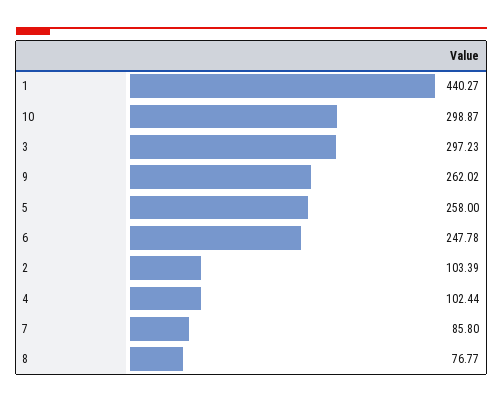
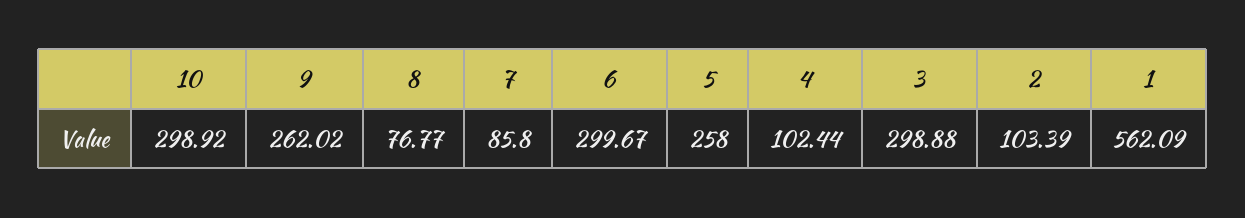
  {
-   "1": 440.27,
+   "1": 562.09,
-   "10": 298.87,
+   "10": 298.92,
-   "3": 297.23,
+   "3": 298.88,
    "9": 262.02,
    "5": 258,
-   "6": 247.78,
+   "6": 299.67,
    "2": 103.39,
    "4": 102.44,
    "7": 85.8,
    "8": 76.77
  }

